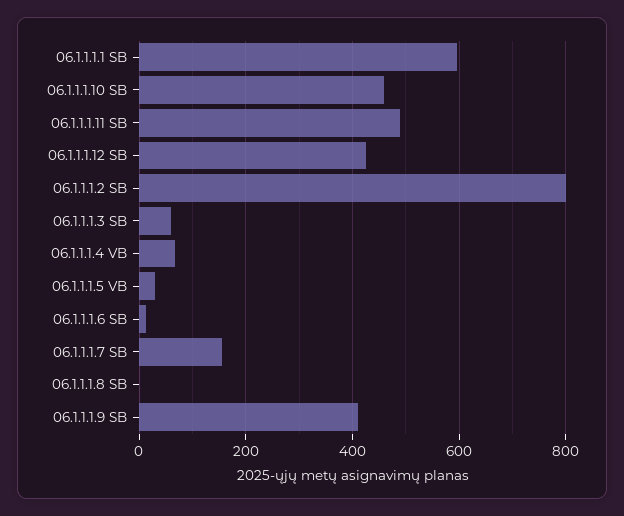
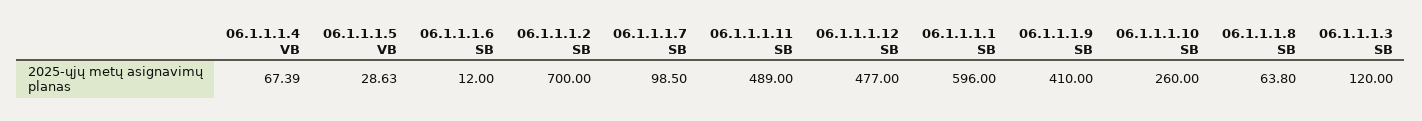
  {
    "06.1.1.1.1 SB": 596,
-   "06.1.1.1.10 SB": 460,
+   "06.1.1.1.10 SB": 260,
    "06.1.1.1.11 SB": 489,
-   "06.1.1.1.12 SB": 420,
+   "06.1.1.1.12 SB": 477,
-   "06.1.1.1.2 SB": 800,
+   "06.1.1.1.2 SB": 700,
-   "06.1.1.1.3 SB": 60,
+   "06.1.1.1.3 SB": 120,
    "06.1.1.1.4 VB": 67.39,
    "06.1.1.1.5 VB": 28.63,
    "06.1.1.1.6 SB": 12,
-   "06.1.1.1.7 SB": 160,
+   "06.1.1.1.7 SB": 98.5,
-   "06.1.1.1.8 SB": 0,
+   "06.1.1.1.8 SB": 63.8,
    "06.1.1.1.9 SB": 410
  }

